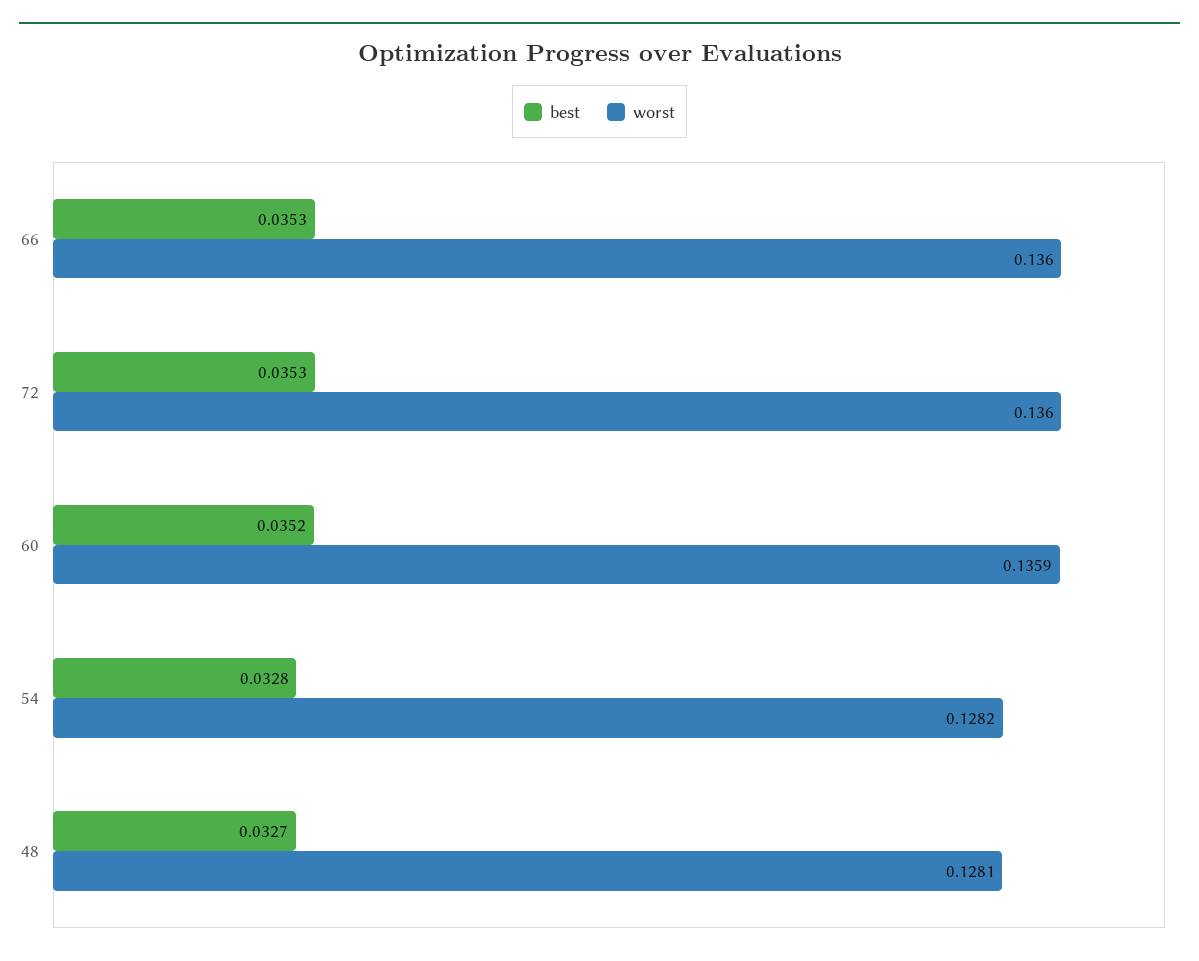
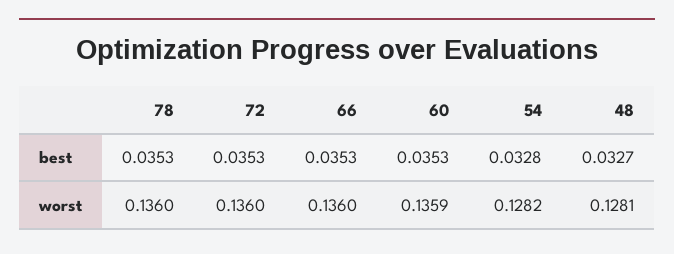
  {
    "best": {
      "66": 0.0353,
      "72": 0.0353,
-     "60": 0.0352,
+     "60": 0.0353,
      "54": 0.0328,
-     "48": 0.0327
+     "48": 0.0327,
+     "78": 0.0353
    },
    "worst": {
      "66": 0.136,
      "72": 0.136,
      "60": 0.1359,
      "54": 0.1282,
-     "48": 0.1281
+     "48": 0.1281,
+     "78": 0.136
    }
  }

